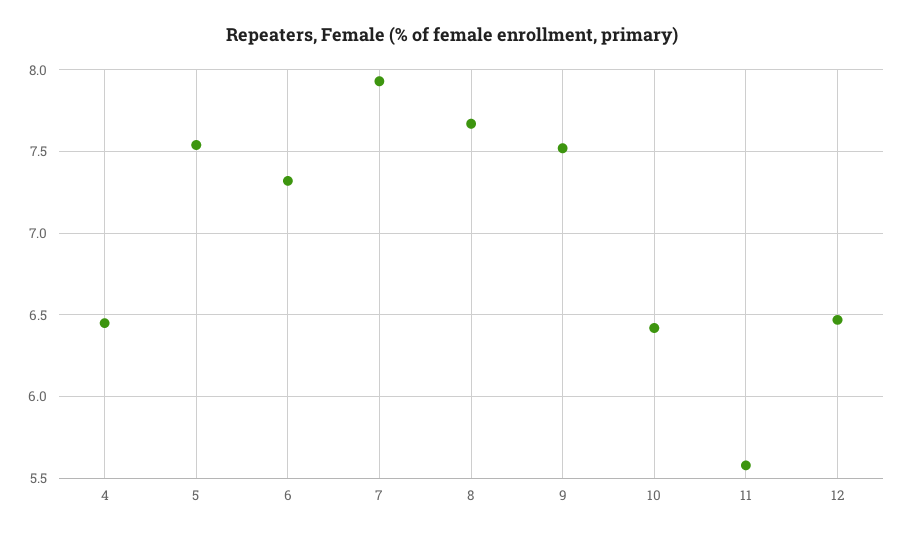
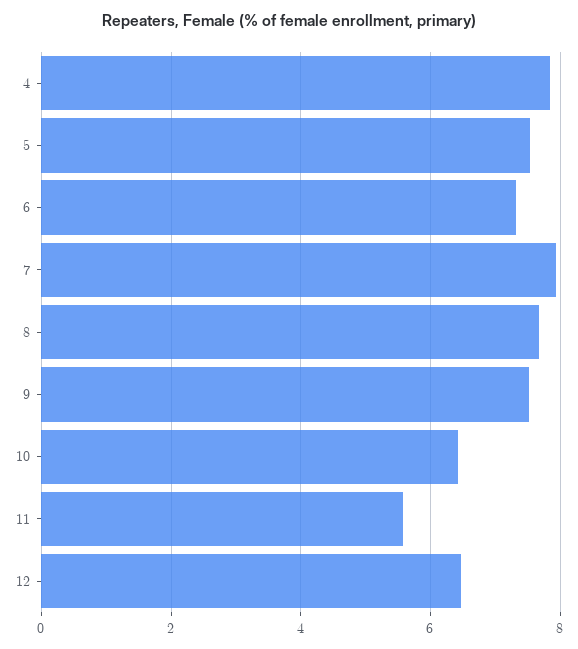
  {
-   "4": 6.45,
+   "4": 7.8,
    "5": 7.55,
    "6": 7.3,
    "7": 7.95,
    "8": 7.65,
    "9": 7.5,
    "10": 6.4,
    "11": 5.6,
    "12": 6.45
  }

